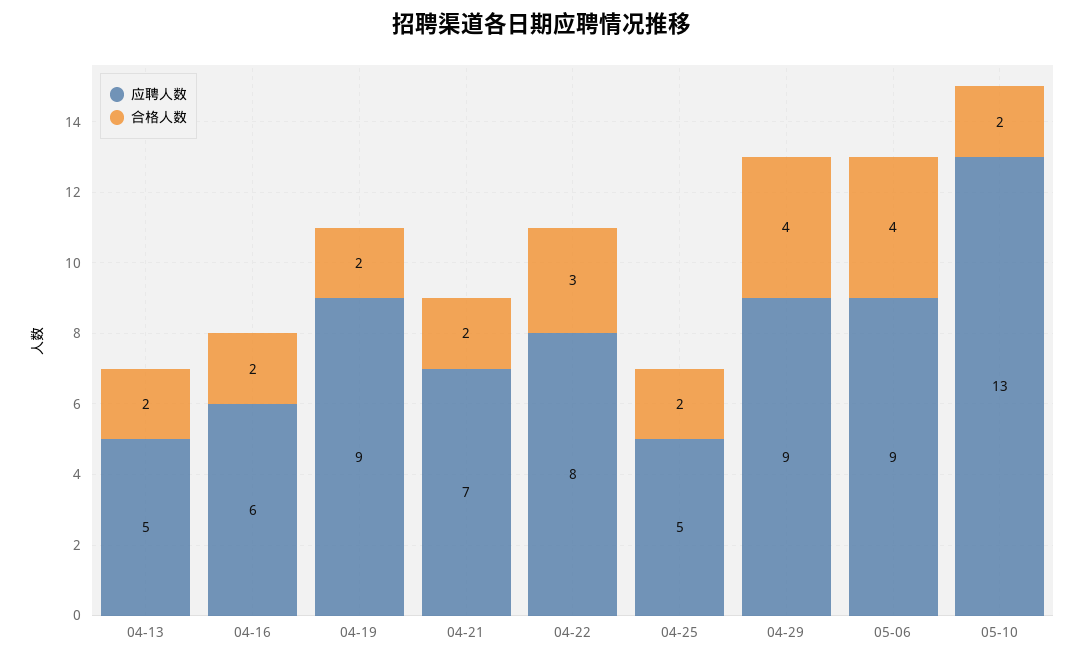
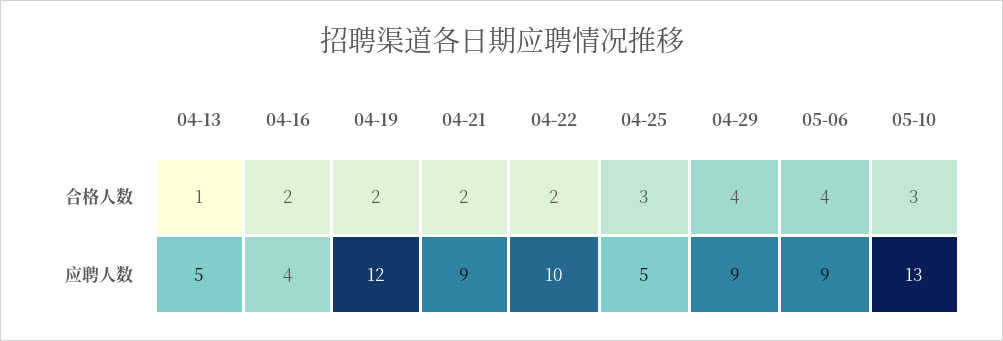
  {
    "应聘人数": {
      "04-13": 5,
-     "04-16": 6,
+     "04-16": 4,
-     "04-19": 9,
+     "04-19": 12,
-     "04-21": 7,
+     "04-21": 9,
-     "04-22": 8,
+     "04-22": 10,
      "04-25": 5,
      "04-29": 9,
      "05-06": 9,
      "05-10": 13
    },
    "合格人数": {
-     "04-13": 2,
+     "04-13": 1,
      "04-16": 2,
      "04-19": 2,
      "04-21": 2,
-     "04-22": 3,
+     "04-22": 2,
-     "04-25": 2,
+     "04-25": 3,
      "04-29": 4,
      "05-06": 4,
-     "05-10": 2
+     "05-10": 3
    }
  }

